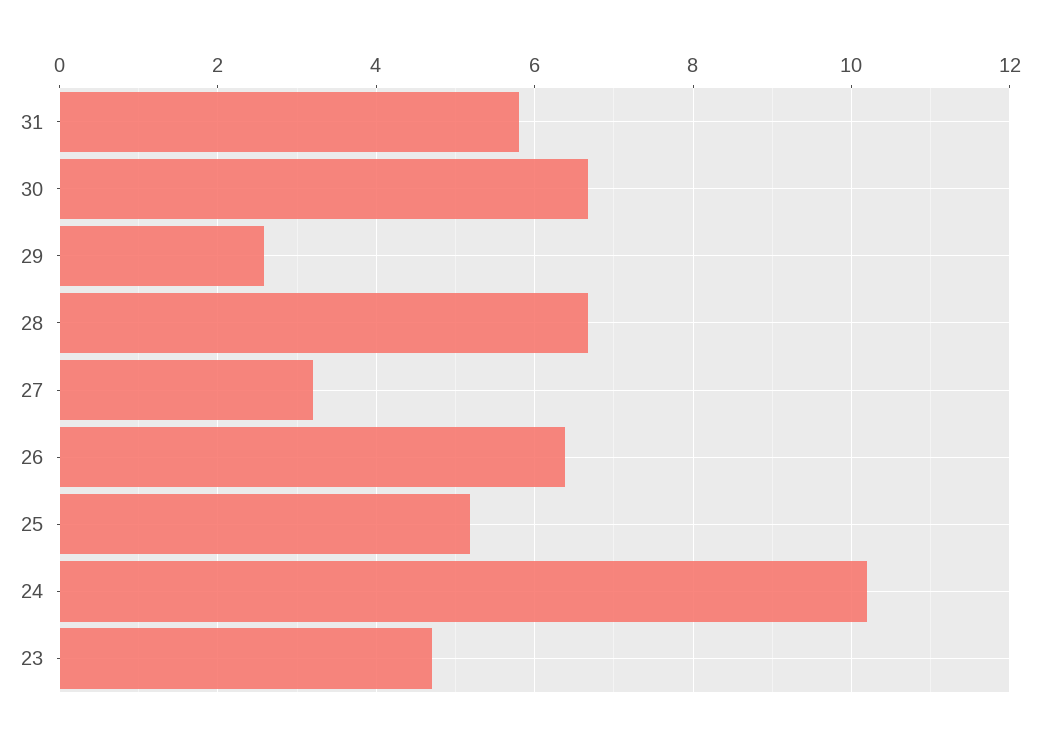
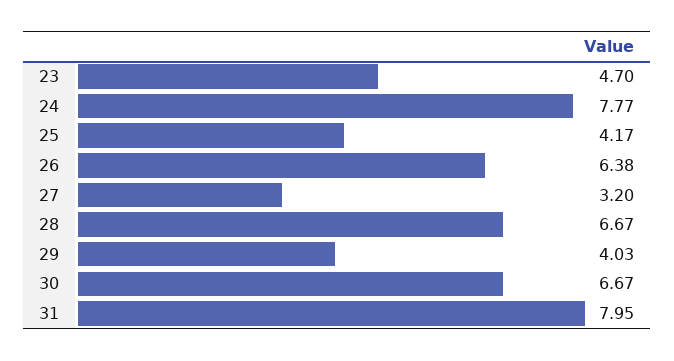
  {
-   "31": 5.8,
+   "31": 7.95,
    "30": 6.67,
-   "29": 2.6,
+   "29": 4.03,
    "28": 6.67,
    "27": 3.2,
    "26": 6.38,
-   "25": 5.2,
+   "25": 4.17,
-   "24": 10.2,
+   "24": 7.77,
    "23": 4.7
  }

